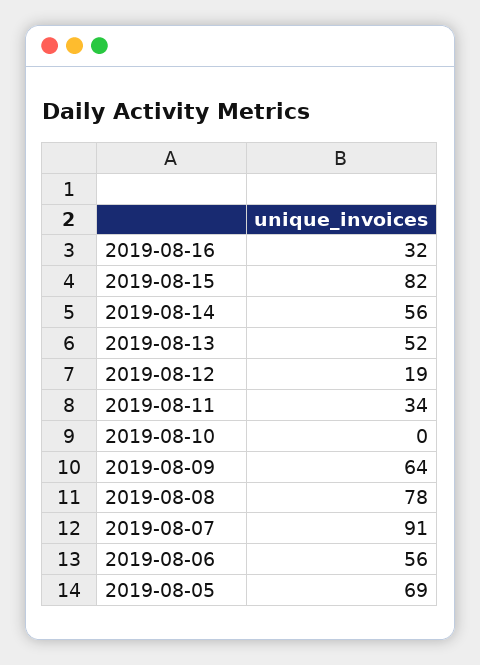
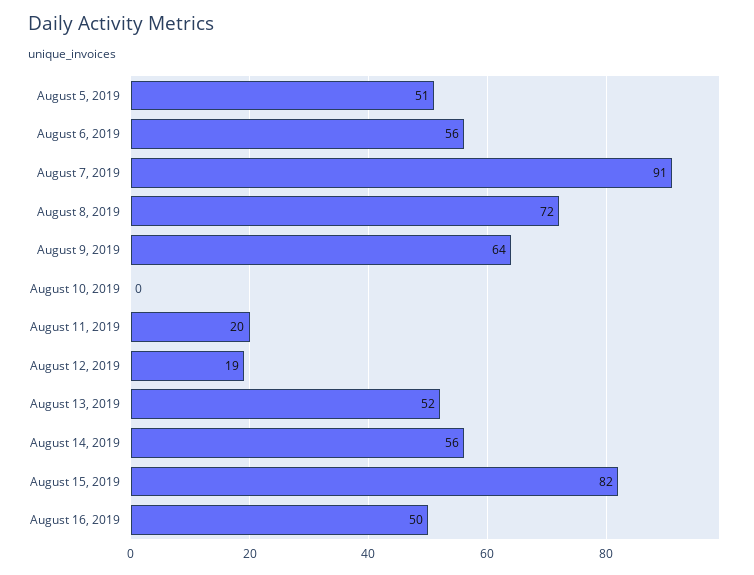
  {
-   "2019-08-16": 32,
+   "2019-08-16": 50,
    "2019-08-15": 82,
    "2019-08-14": 56,
    "2019-08-13": 52,
    "2019-08-12": 19,
-   "2019-08-11": 34,
+   "2019-08-11": 20,
    "2019-08-10": 0,
    "2019-08-09": 64,
-   "2019-08-08": 78,
+   "2019-08-08": 72,
    "2019-08-07": 91,
    "2019-08-06": 56,
-   "2019-08-05": 69
+   "2019-08-05": 51
  }

